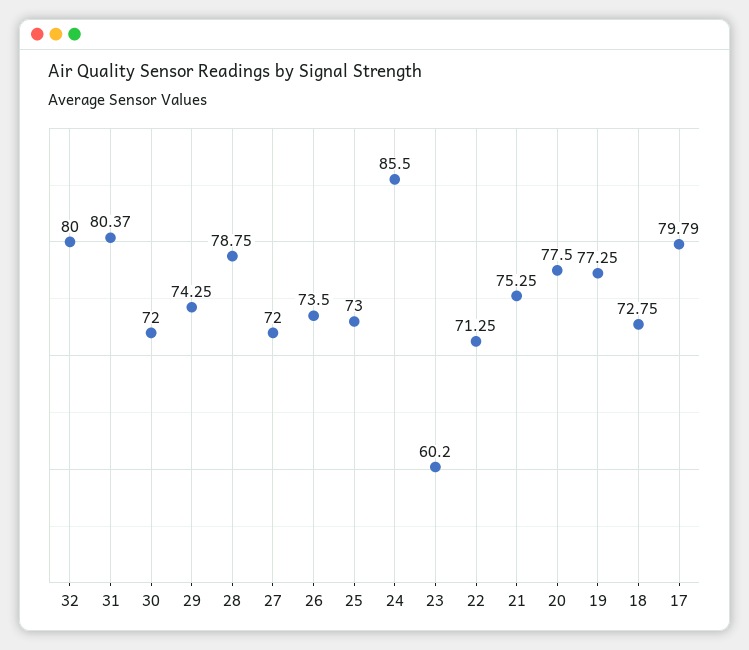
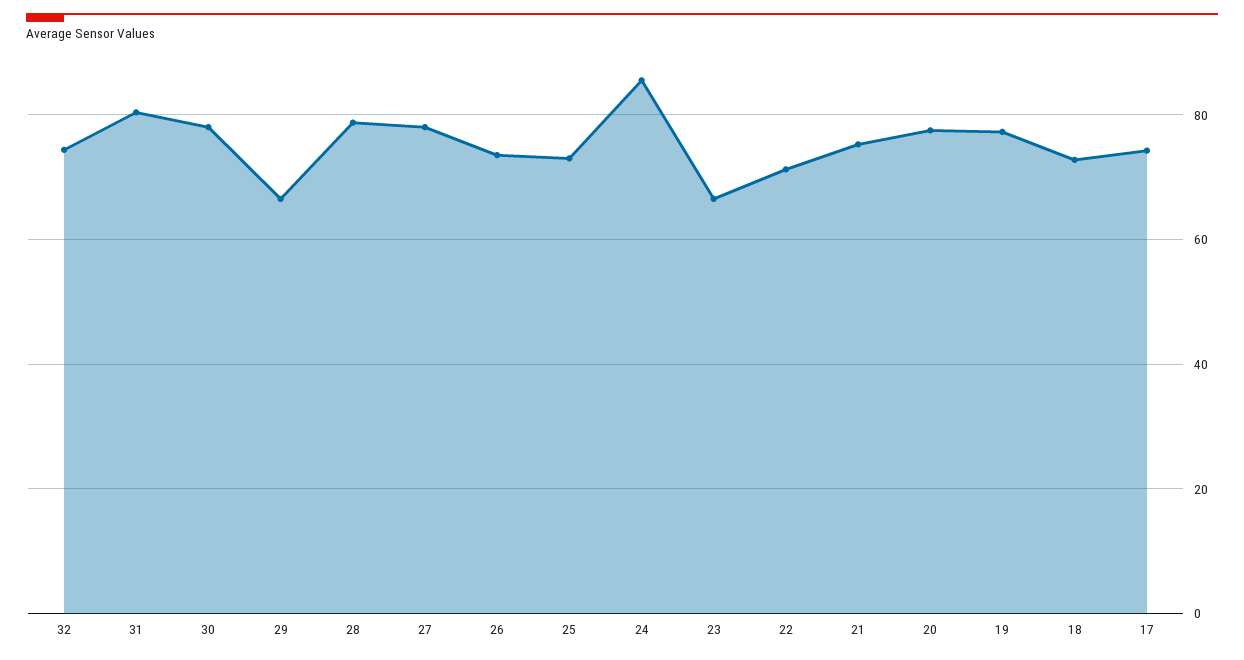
  {
-   "32": 80,
+   "32": 74,
    "31": 80.37,
-   "30": 72,
+   "30": 78,
-   "29": 74.25,
+   "29": 66,
    "28": 78.75,
-   "27": 72,
+   "27": 78,
    "26": 73.5,
    "25": 73,
    "24": 85.5,
-   "23": 60.2,
+   "23": 66,
    "22": 71.25,
    "21": 75.25,
    "20": 77.5,
    "19": 77.25,
    "18": 72.75,
-   "17": 79.79
+   "17": 74
  }

